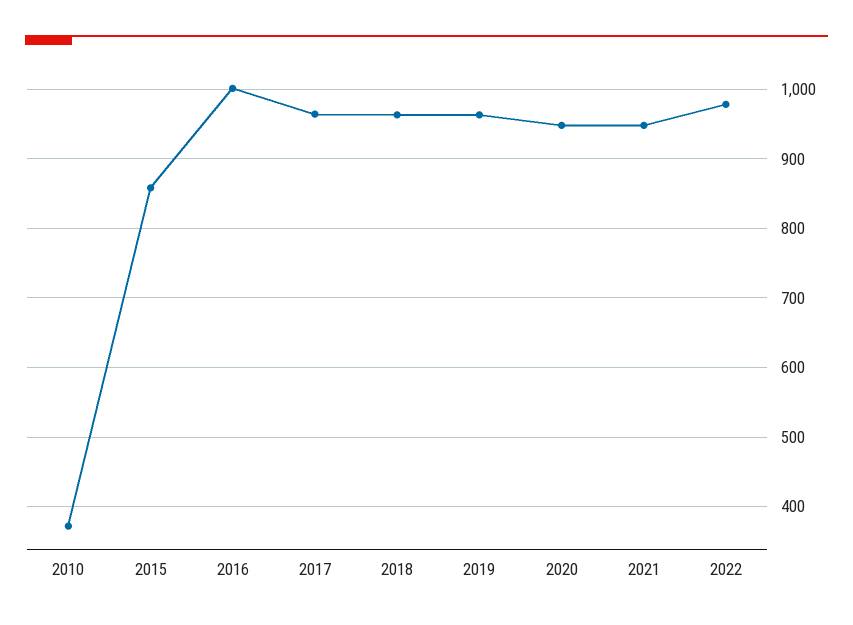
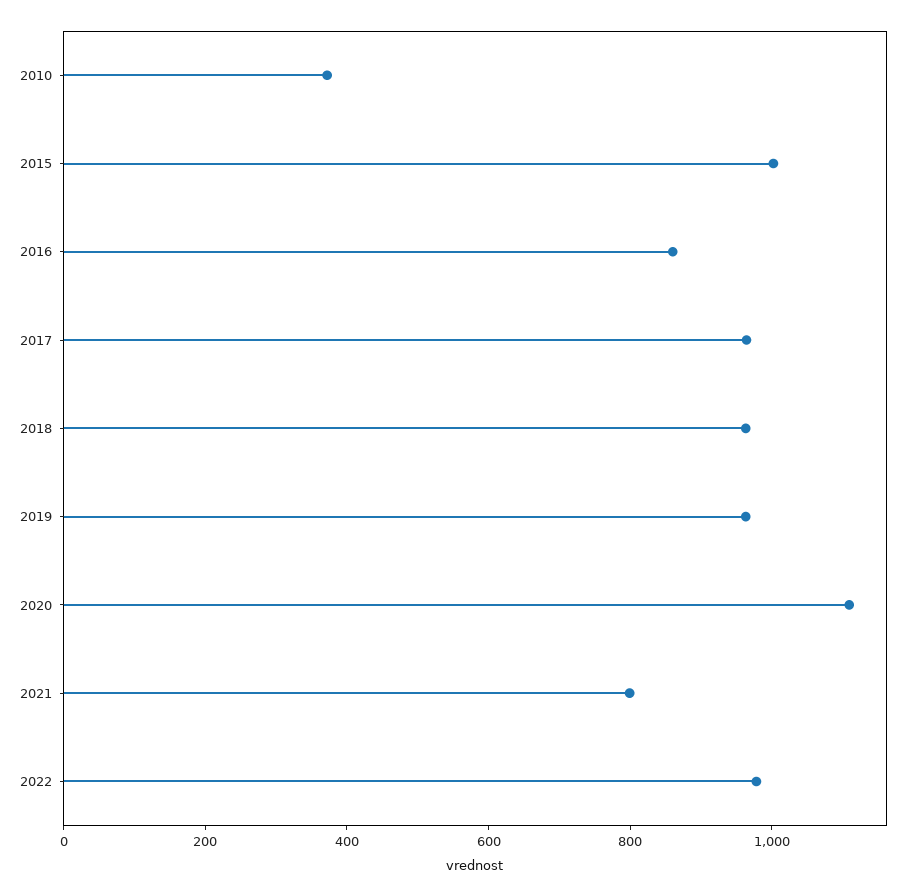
  {
    "2010": 370,
-   "2015": 860,
+   "2015": 1000,
-   "2016": 1000,
+   "2016": 850,
    "2017": 960,
    "2018": 960,
    "2019": 960,
-   "2020": 950,
+   "2020": 1100,
-   "2021": 950,
+   "2021": 800,
    "2022": 980
  }

